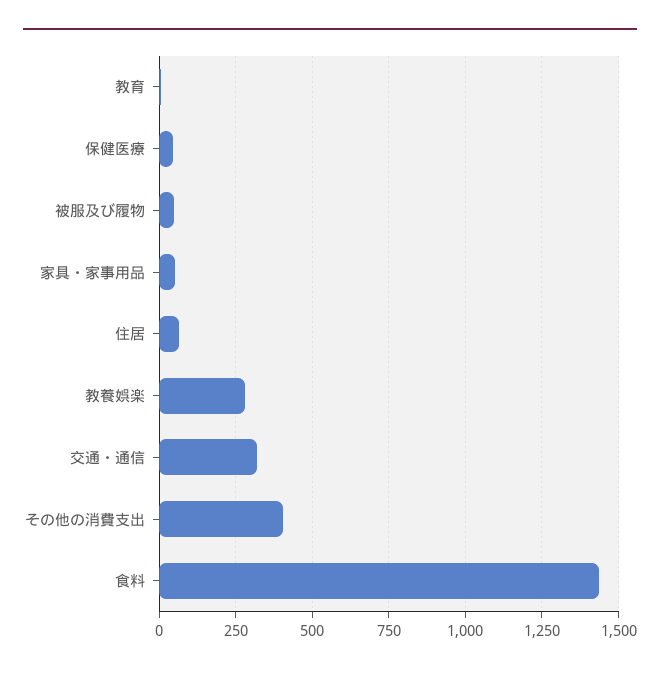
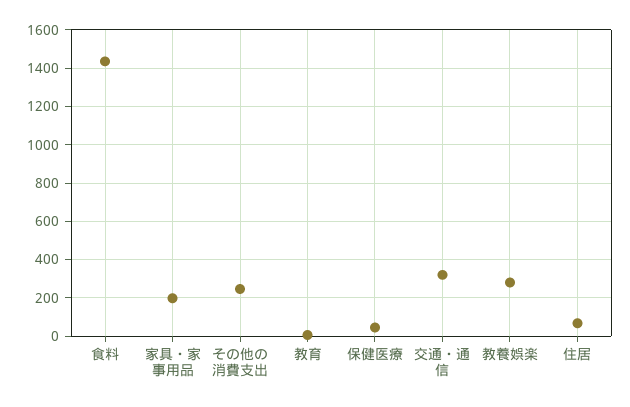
  {
    "教育": 0,
    "保健医療": 50,
-   "被服及び履物": 50,
-   "家具・家事用品": 50,
+   "家具・家事用品": 200,
    "住居": 75,
    "教養娯楽": 275,
    "交通・通信": 325,
-   "その他の消費支出": 400,
+   "その他の消費支出": 250,
    "食料": 1425
  }

